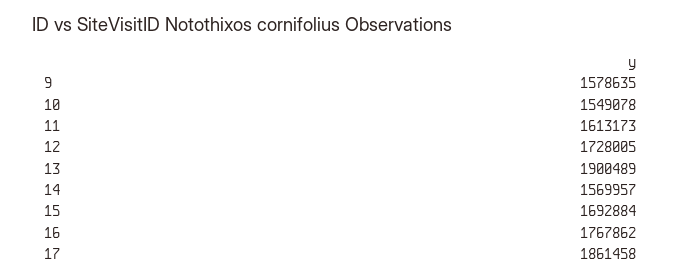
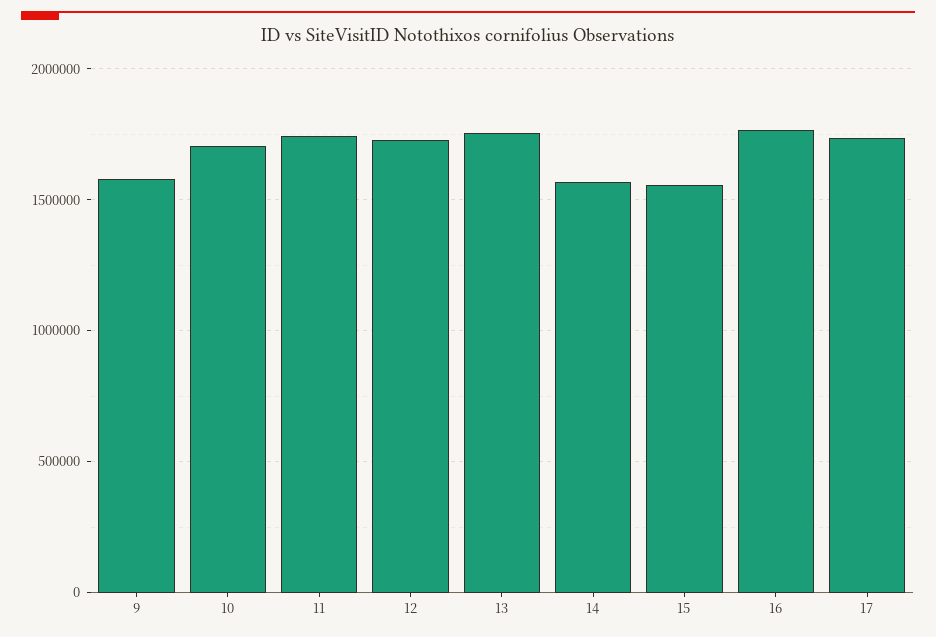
  {
    "9": 1578635,
-   "10": 1549078,
+   "10": 1700000,
-   "11": 1613173,
+   "11": 1750000,
    "12": 1728005,
-   "13": 1900489,
+   "13": 1750000,
    "14": 1569957,
-   "15": 1692884,
+   "15": 1550000,
    "16": 1767862,
-   "17": 1861458
+   "17": 1750000
  }

